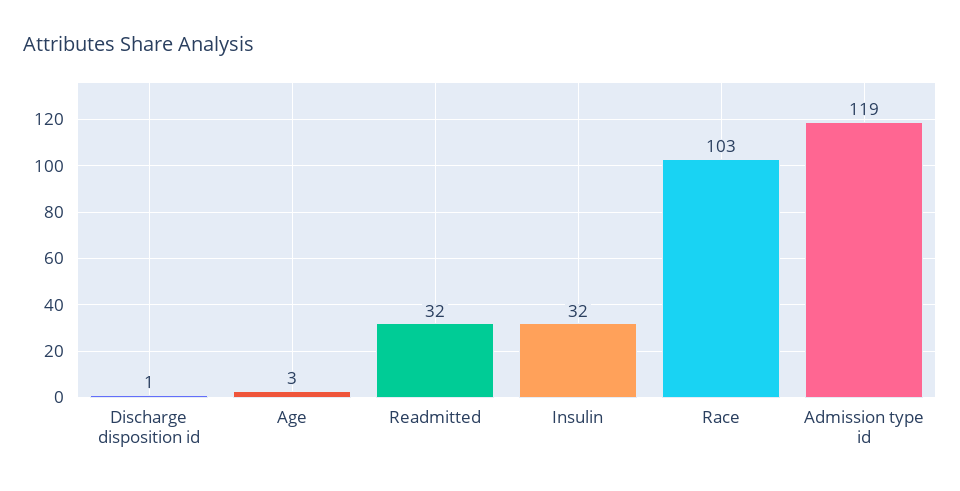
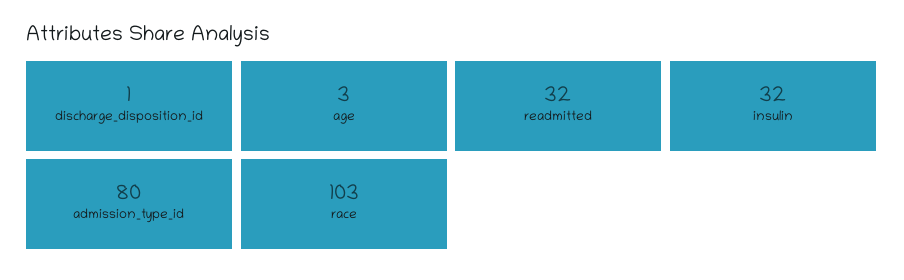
  {
    "Discharge disposition id": 1,
    "Age": 3,
    "Readmitted": 32,
    "Insulin": 32,
    "Race": 103,
-   "Admission type id": 119
+   "Admission type id": 80
  }

